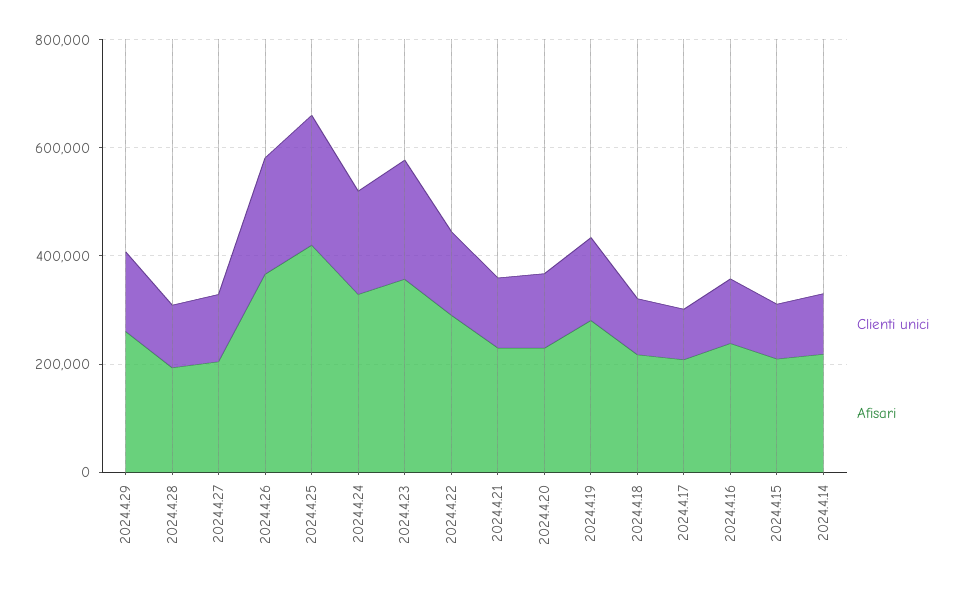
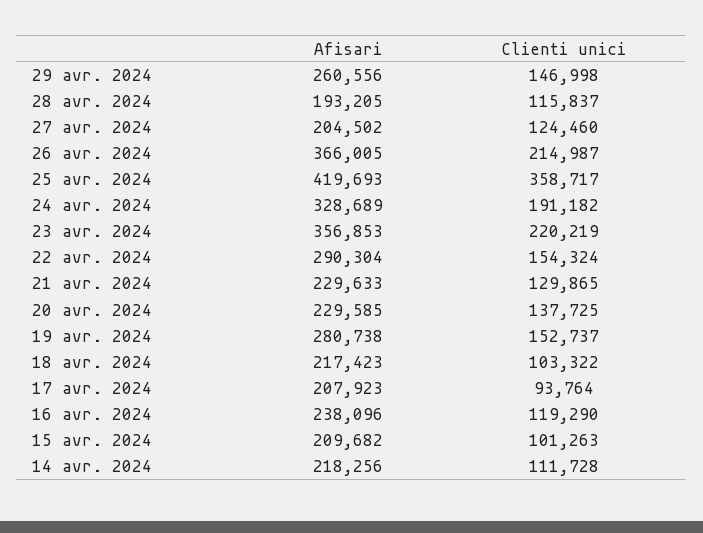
  {
    "Clienti unici": {
      "2024.4.29": 146998,
      "2024.4.28": 115837,
      "2024.4.27": 124460,
      "2024.4.26": 214987,
-     "2024.4.25": 250000,
+     "2024.4.25": 358717,
      "2024.4.24": 191182,
      "2024.4.23": 220219,
      "2024.4.22": 154324,
      "2024.4.21": 129865,
      "2024.4.20": 137725,
      "2024.4.19": 152737,
      "2024.4.18": 103322,
      "2024.4.17": 93764,
      "2024.4.16": 119290,
      "2024.4.15": 101263,
      "2024.4.14": 111728
    },
    "Afisari": {
      "2024.4.29": 260556,
      "2024.4.28": 193205,
      "2024.4.27": 204502,
      "2024.4.26": 366005,
      "2024.4.25": 419693,
      "2024.4.24": 328689,
      "2024.4.23": 356853,
      "2024.4.22": 290304,
      "2024.4.21": 229633,
      "2024.4.20": 229585,
      "2024.4.19": 280738,
      "2024.4.18": 217423,
      "2024.4.17": 207923,
      "2024.4.16": 238096,
      "2024.4.15": 209682,
      "2024.4.14": 218256
    }
  }

